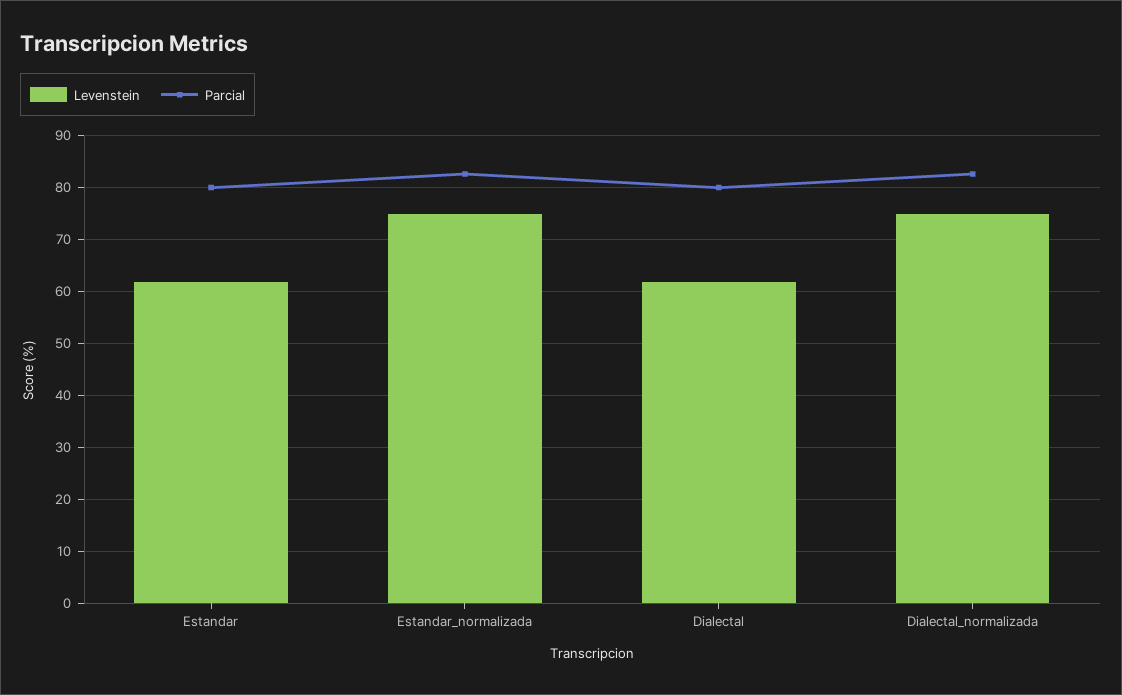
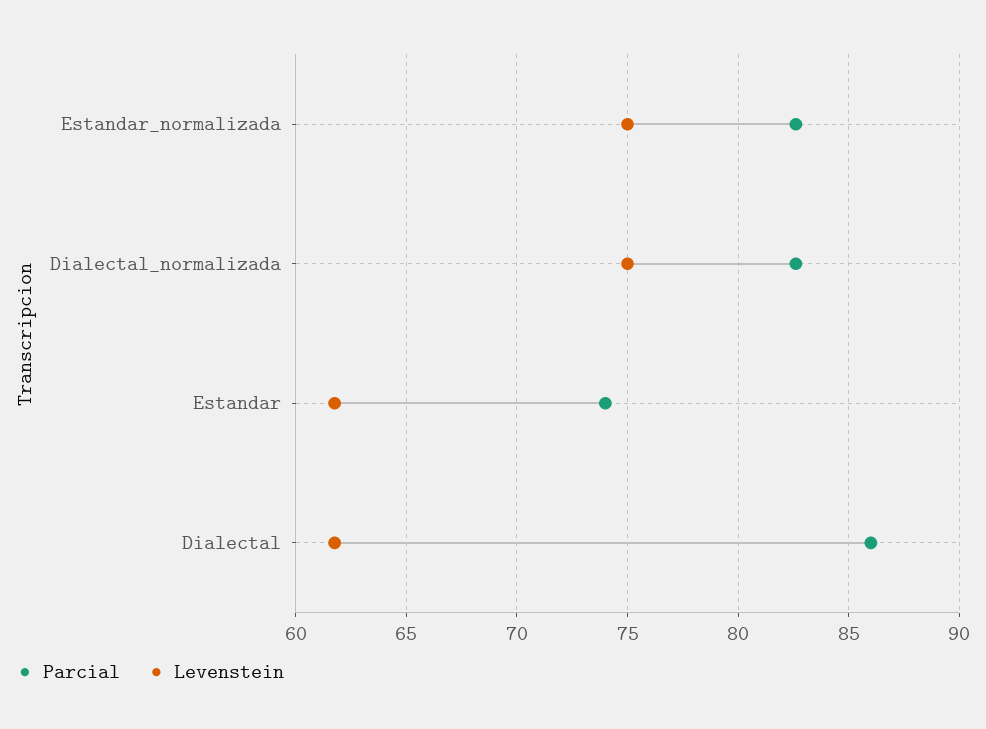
  {
    "Levenstein": {
      "Estandar": 62,
      "Estandar_normalizada": 75,
      "Dialectal": 62,
      "Dialectal_normalizada": 75
    },
    "Parcial": {
-     "Estandar": 80,
+     "Estandar": 74,
      "Estandar_normalizada": 82.5,
-     "Dialectal": 80,
+     "Dialectal": 86,
      "Dialectal_normalizada": 82.5
    }
  }

